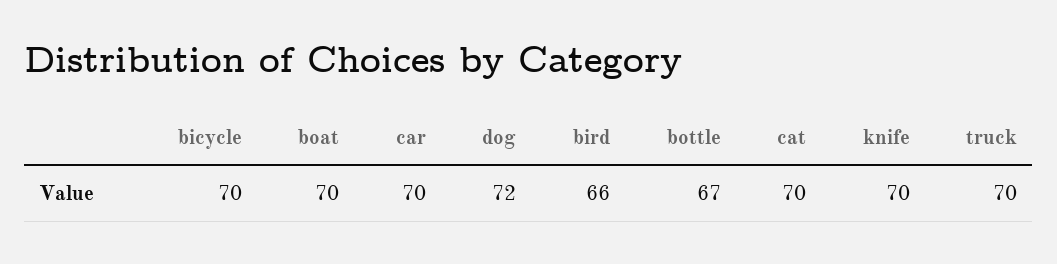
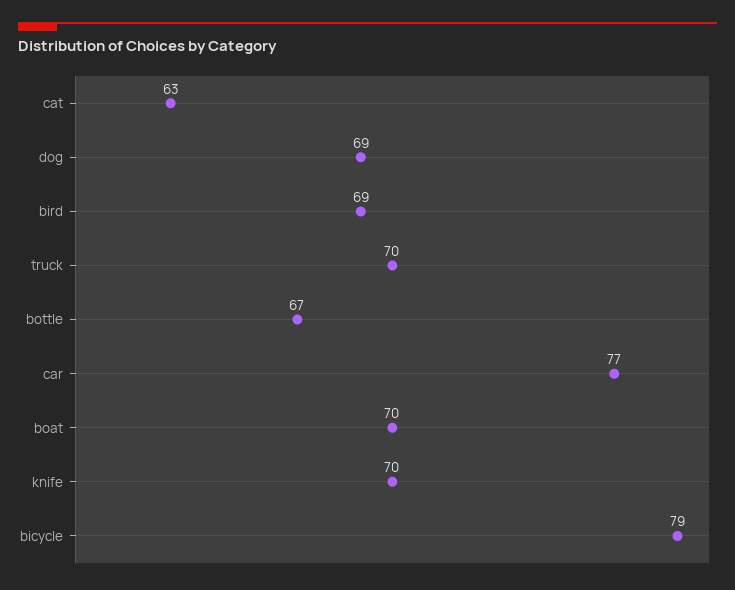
  {
-   "bicycle": 70,
+   "bicycle": 79,
    "boat": 70,
-   "car": 70,
+   "car": 77,
-   "dog": 72,
+   "dog": 69,
-   "bird": 66,
+   "bird": 69,
    "bottle": 67,
-   "cat": 70,
+   "cat": 63,
    "knife": 70,
    "truck": 70
  }

